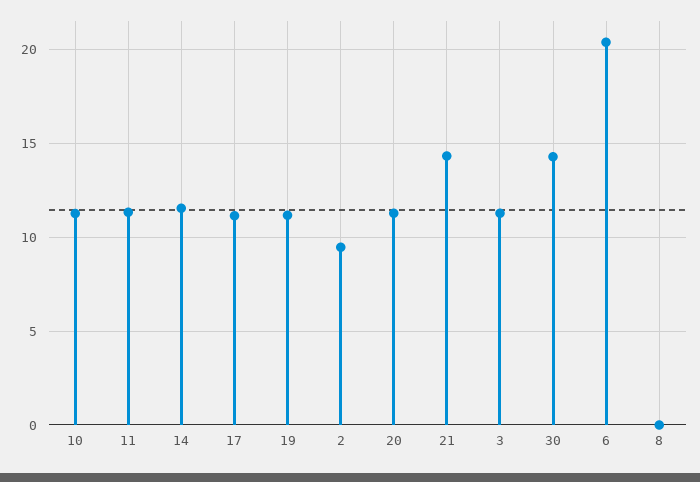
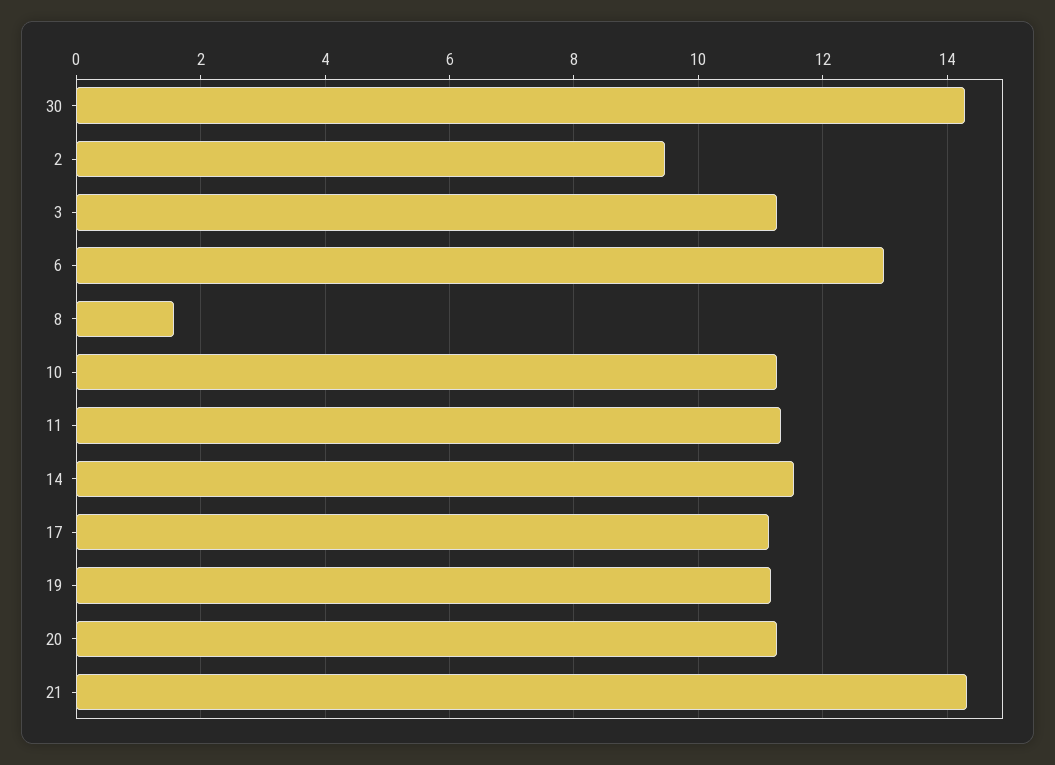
  {
    "10": 11.2,
    "11": 11.4,
    "14": 11.6,
    "17": 11.2,
    "19": 11.2,
    "2": 9.4,
    "20": 11.2,
    "21": 14.4,
    "3": 11.2,
    "30": 14.2,
-   "6": 20.5,
+   "6": 13,
-   "8": 0
+   "8": 1.6
  }

